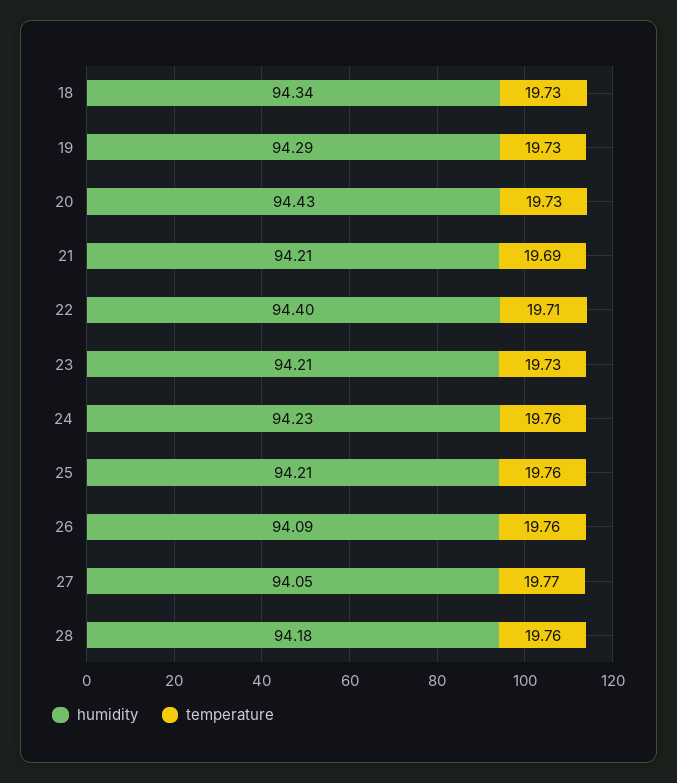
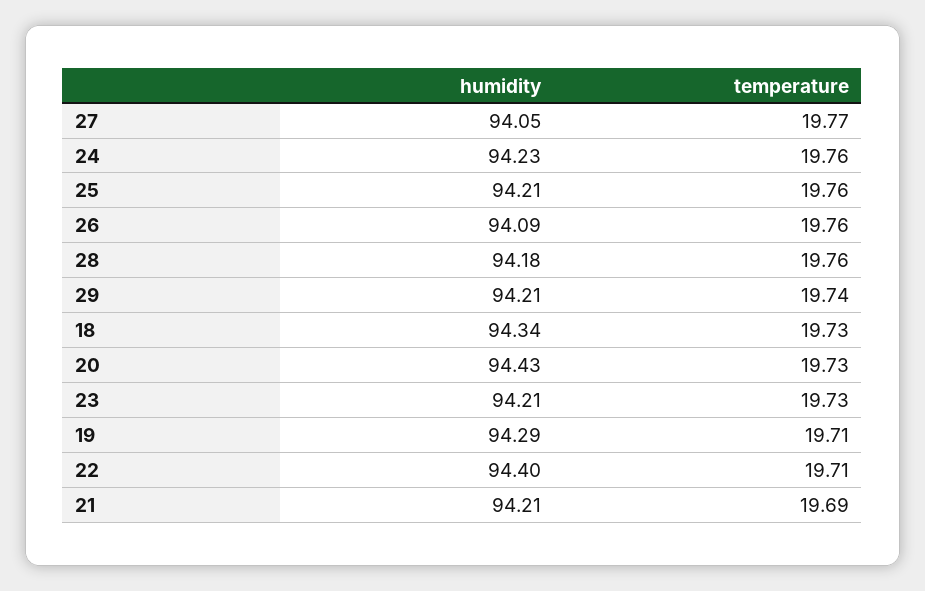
  {
    "humidity": {
      "18": 94.34,
      "19": 94.29,
      "20": 94.43,
      "21": 94.21,
      "22": 94.4,
      "23": 94.21,
      "24": 94.23,
      "25": 94.21,
      "26": 94.09,
      "27": 94.05,
-     "28": 94.18
+     "28": 94.18,
+     "29": 94.21
    },
    "temperature": {
      "18": 19.73,
-     "19": 19.73,
+     "19": 19.71,
      "20": 19.73,
      "21": 19.69,
      "22": 19.71,
      "23": 19.73,
      "24": 19.76,
      "25": 19.76,
      "26": 19.76,
      "27": 19.77,
-     "28": 19.76
+     "28": 19.76,
+     "29": 19.74
    }
  }

